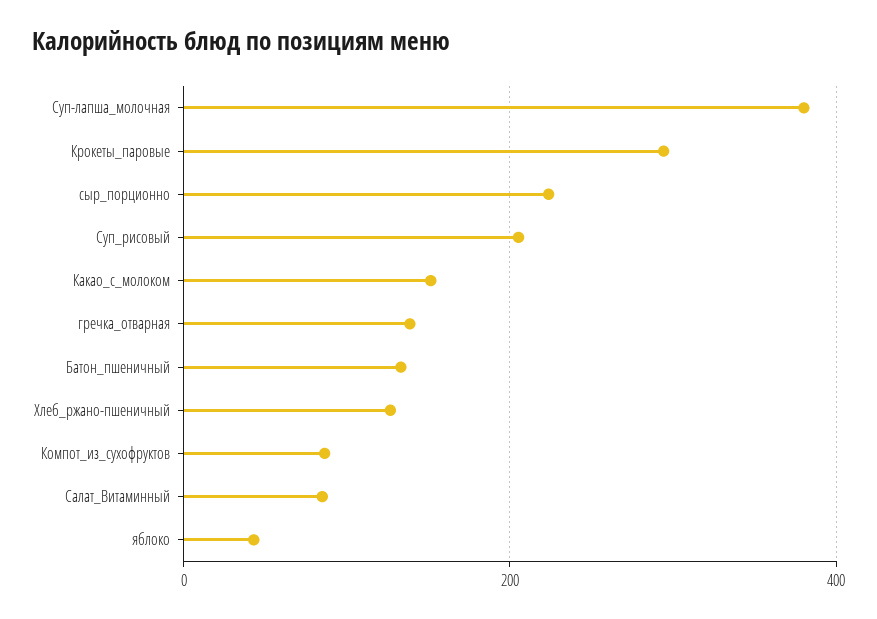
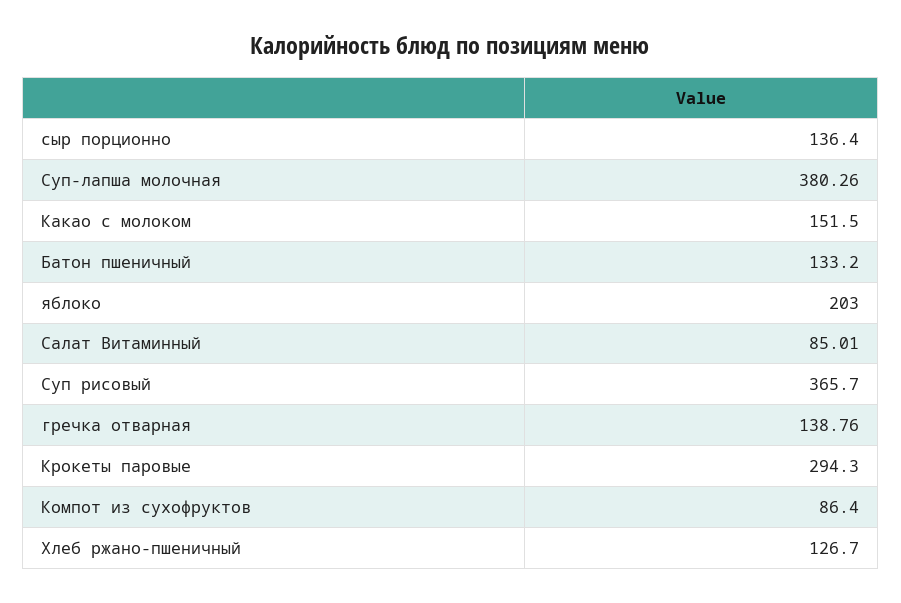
  {
    "Суп-лапша_молочная": 380.26,
    "Крокеты_паровые": 294.3,
-   "сыр_порционно": 220,
+   "сыр_порционно": 136.4,
-   "Суп_рисовый": 200,
+   "Суп_рисовый": 365.7,
    "Какао_с_молоком": 151.5,
    "гречка_отварная": 138.76,
    "Батон_пшеничный": 133.2,
    "Хлеб_ржано-пшеничный": 126.7,
    "Компот_из_сухофруктов": 86.4,
    "Салат_Витаминный": 85.01,
-   "яблоко": 40
+   "яблоко": 203
  }

